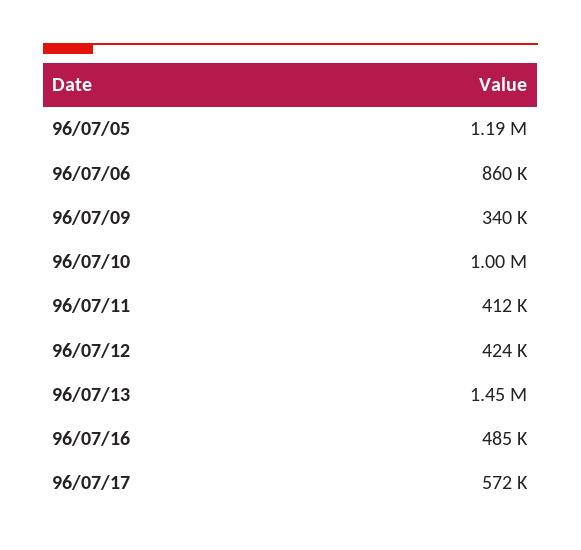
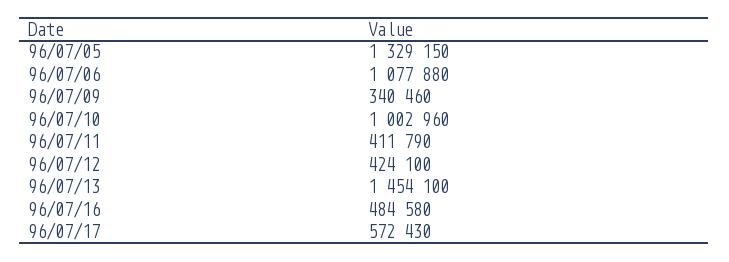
  {
-   "96/07/05": 1190000,
+   "96/07/05": 1329150,
-   "96/07/06": 860000,
+   "96/07/06": 1077880,
    "96/07/09": 340460,
    "96/07/10": 1002960,
    "96/07/11": 411790,
    "96/07/12": 424100,
    "96/07/13": 1454100,
    "96/07/16": 484580,
    "96/07/17": 572430
  }

